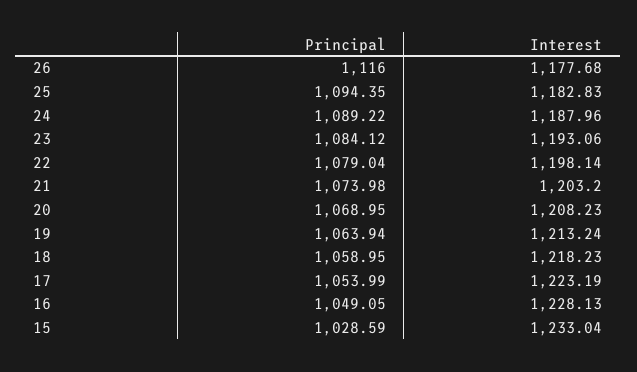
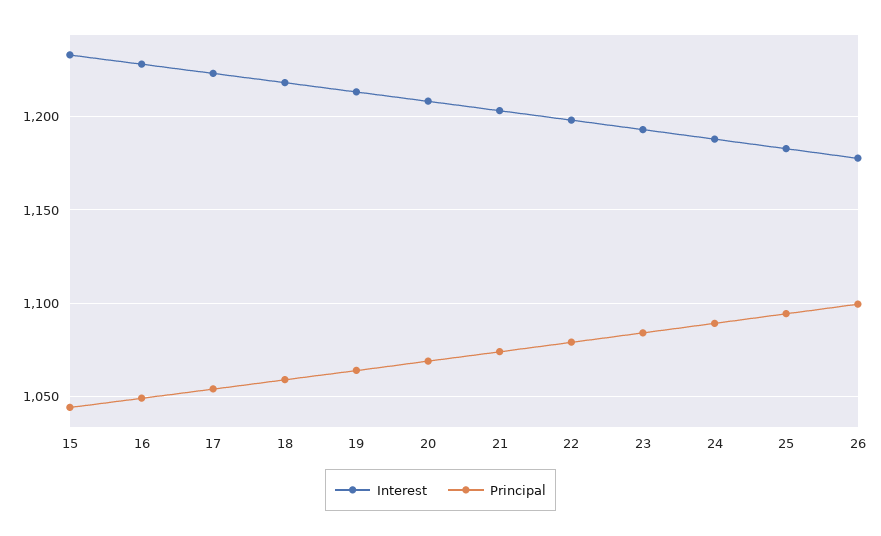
  {
    "Principal": {
-     "26": 1116,
+     "26": 1100,
      "25": 1094.35,
      "24": 1089.22,
      "23": 1084.12,
      "22": 1079.04,
      "21": 1073.98,
      "20": 1068.95,
      "19": 1063.94,
      "18": 1058.95,
      "17": 1053.99,
      "16": 1049.05,
-     "15": 1028.59
+     "15": 1045
    },
    "Interest": {
      "26": 1177.68,
      "25": 1182.83,
      "24": 1187.96,
      "23": 1193.06,
      "22": 1198.14,
      "21": 1203.2,
      "20": 1208.23,
      "19": 1213.24,
      "18": 1218.23,
      "17": 1223.19,
      "16": 1228.13,
      "15": 1233.04
    }
  }

